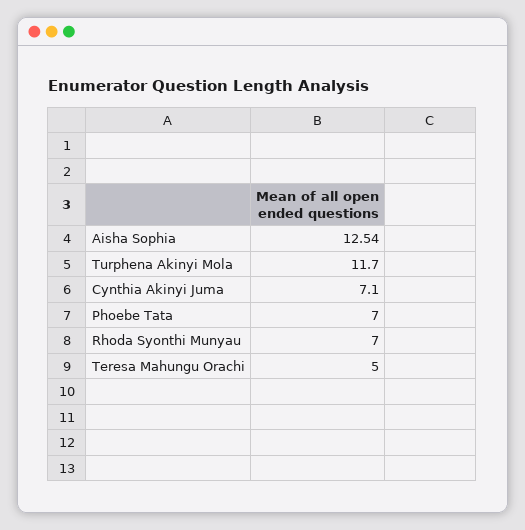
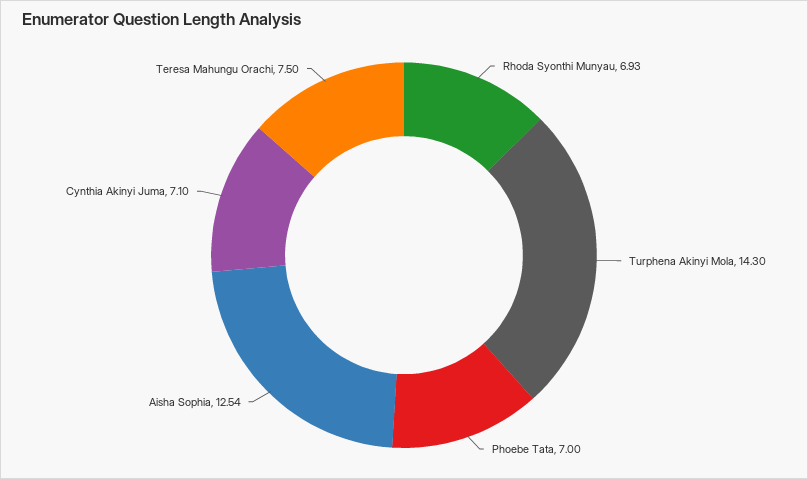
  {
    "Aisha Sophia": 12.54,
-   "Turphena Akinyi Mola": 11.7,
+   "Turphena Akinyi Mola": 14.3,
    "Cynthia Akinyi Juma": 7.1,
    "Phoebe Tata": 7,
-   "Rhoda Syonthi Munyau": 7,
+   "Rhoda Syonthi Munyau": 6.93,
-   "Teresa Mahungu Orachi": 5
+   "Teresa Mahungu Orachi": 7.5
  }

